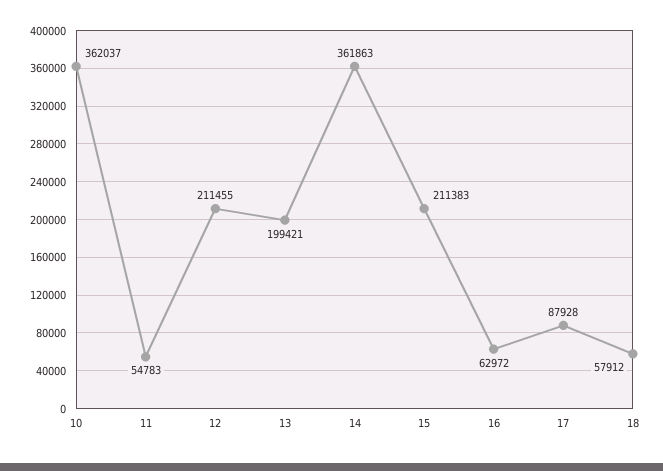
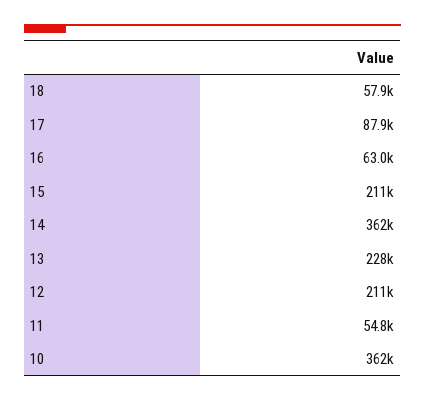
  {
    "10": 362037,
    "11": 54783,
    "12": 211455,
-   "13": 199421,
+   "13": 228000,
    "14": 361863,
    "15": 211383,
    "16": 62972,
    "17": 87928,
    "18": 57912
  }

